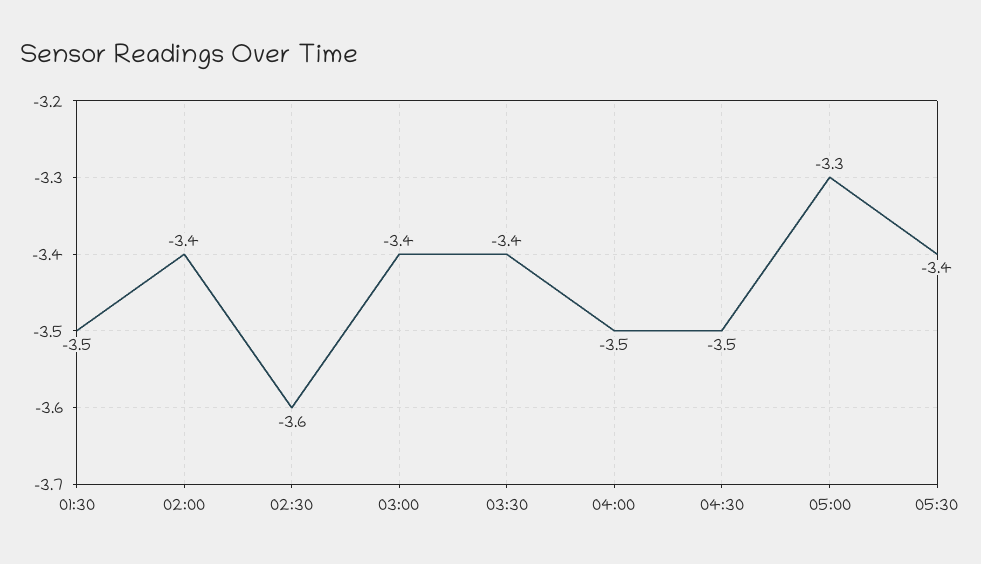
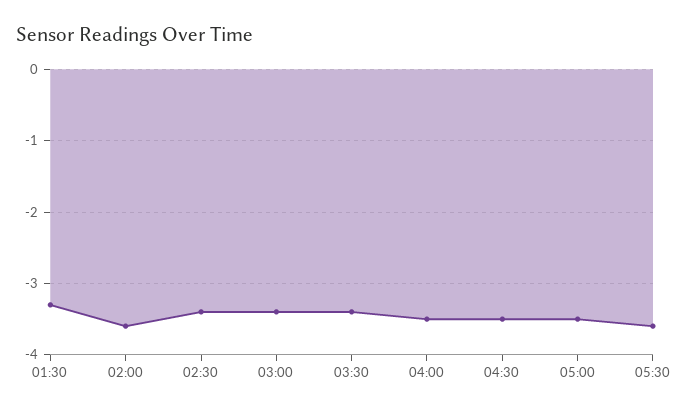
  {
-   "01:30": -3.5,
+   "01:30": -3.3,
-   "02:00": -3.4,
+   "02:00": -3.6,
-   "02:30": -3.6,
+   "02:30": -3.4,
    "03:00": -3.4,
    "03:30": -3.4,
    "04:00": -3.5,
    "04:30": -3.5,
-   "05:00": -3.3,
+   "05:00": -3.5,
-   "05:30": -3.4
+   "05:30": -3.6
  }

